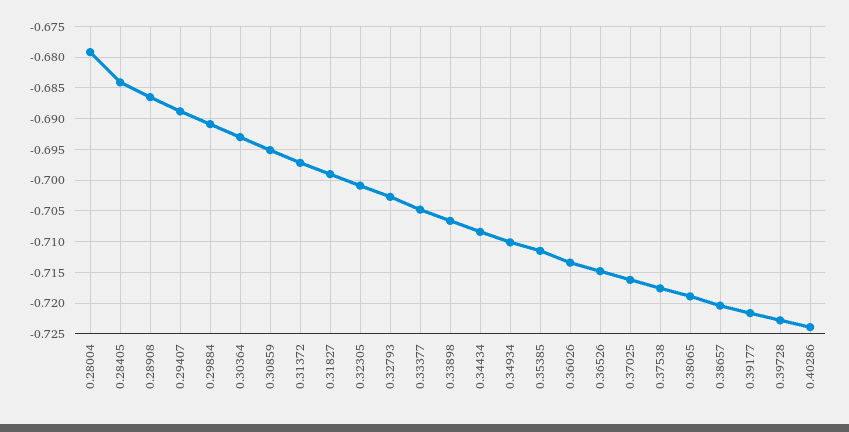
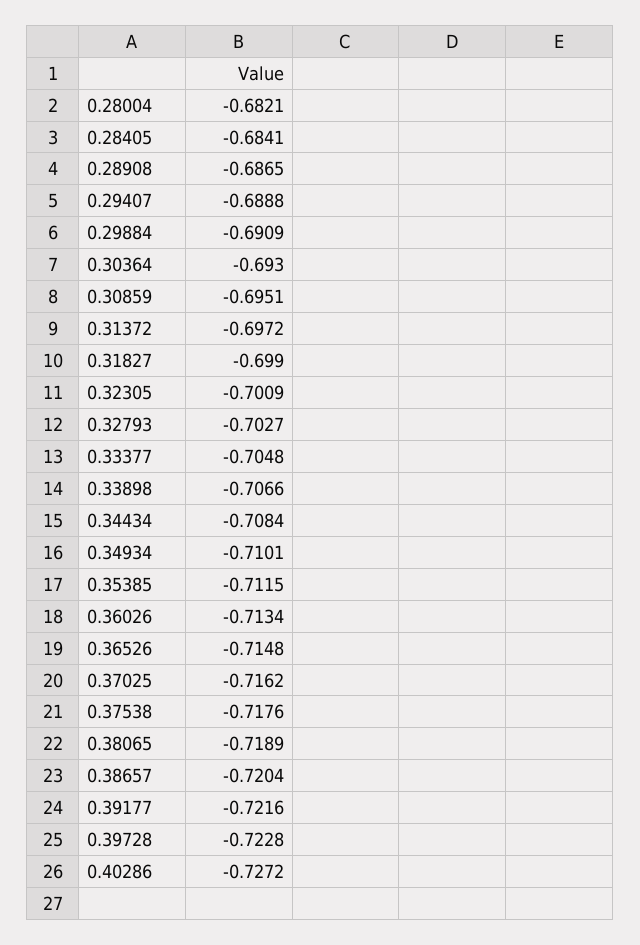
  {
-   "0.28004": -0.679,
+   "0.28004": -0.6821,
    "0.28405": -0.6841,
    "0.28908": -0.6865,
    "0.29407": -0.6888,
    "0.29884": -0.6909,
    "0.30364": -0.693,
    "0.30859": -0.6951,
    "0.31372": -0.6972,
    "0.31827": -0.699,
    "0.32305": -0.7009,
    "0.32793": -0.7027,
    "0.33377": -0.7048,
    "0.33898": -0.7066,
    "0.34434": -0.7084,
    "0.34934": -0.7101,
    "0.35385": -0.7115,
    "0.36026": -0.7134,
    "0.36526": -0.7148,
    "0.37025": -0.7162,
    "0.37538": -0.7176,
    "0.38065": -0.7189,
    "0.38657": -0.7204,
    "0.39177": -0.7216,
    "0.39728": -0.7228,
-   "0.40286": -0.724
+   "0.40286": -0.7272
  }

